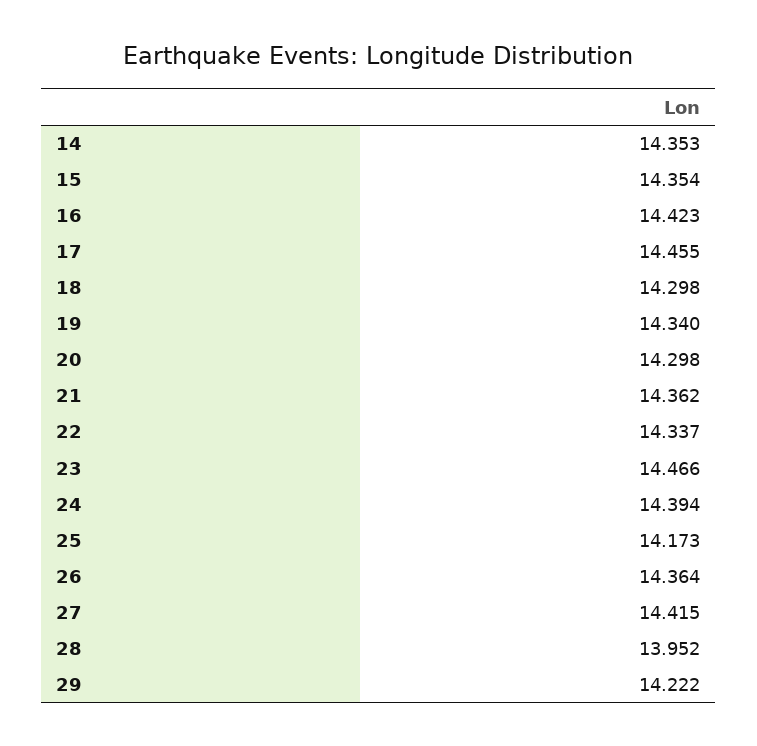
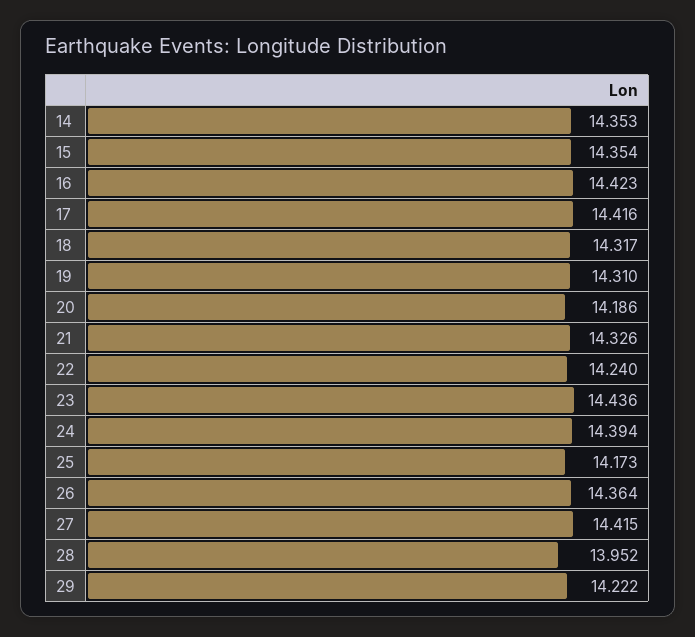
  {
    "14": 14.353,
    "15": 14.354,
    "16": 14.423,
-   "17": 14.455,
+   "17": 14.416,
-   "18": 14.298,
+   "18": 14.317,
-   "19": 14.34,
+   "19": 14.31,
-   "20": 14.298,
+   "20": 14.186,
-   "21": 14.362,
+   "21": 14.326,
-   "22": 14.337,
+   "22": 14.24,
-   "23": 14.466,
+   "23": 14.436,
    "24": 14.394,
    "25": 14.173,
    "26": 14.364,
    "27": 14.415,
    "28": 13.952,
    "29": 14.222
  }

